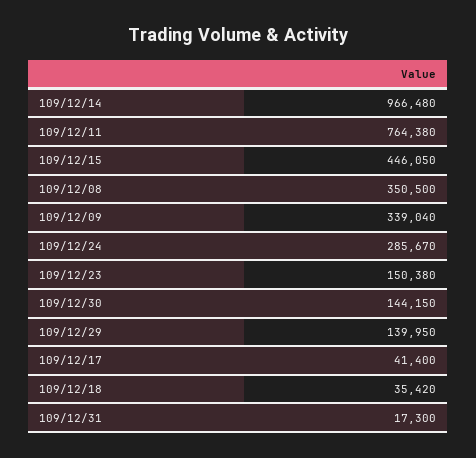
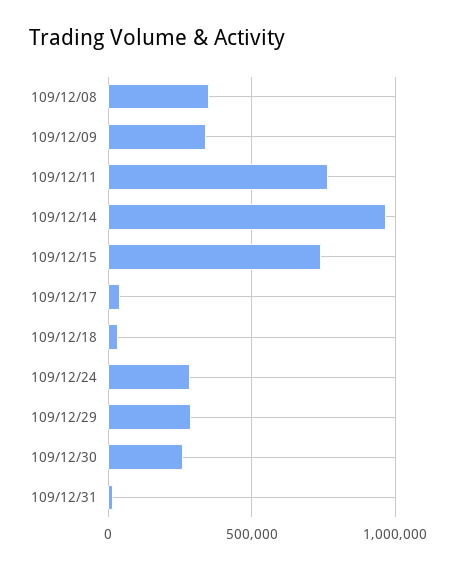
  {
    "109/12/14": 966480,
    "109/12/11": 764380,
-   "109/12/15": 446050,
+   "109/12/15": 750000,
    "109/12/08": 350500,
    "109/12/09": 339040,
    "109/12/24": 285670,
-   "109/12/23": 150380,
-   "109/12/30": 144150,
+   "109/12/30": 250000,
-   "109/12/29": 139950,
+   "109/12/29": 300000,
    "109/12/17": 41400,
    "109/12/18": 35420,
    "109/12/31": 17300
  }

